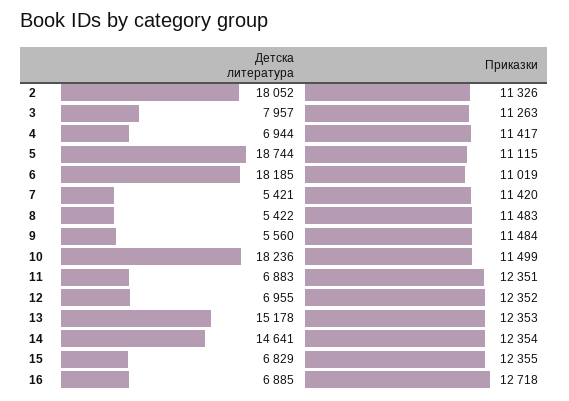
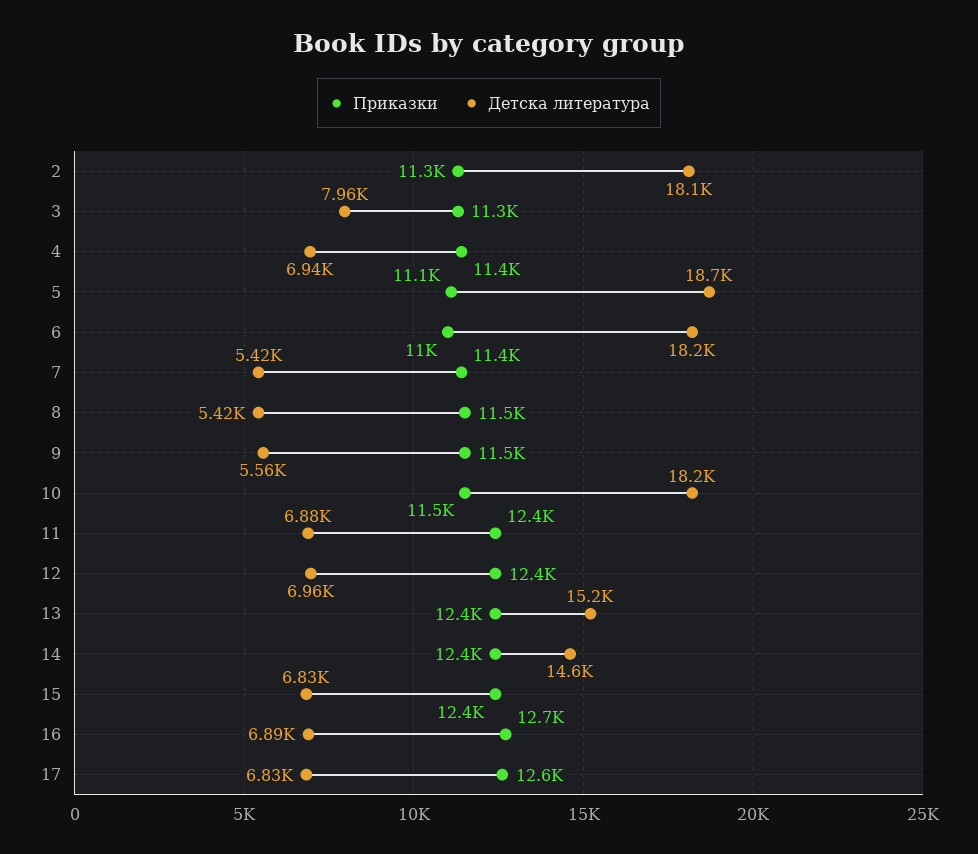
  {
    "Детска литература": {
      "2": 18052,
      "3": 7957,
      "4": 6944,
      "5": 18744,
      "6": 18185,
      "7": 5421,
      "8": 5422,
      "9": 5560,
      "10": 18236,
      "11": 6883,
      "12": 6955,
      "13": 15178,
      "14": 14641,
      "15": 6829,
-     "16": 6885
+     "16": 6885,
+     "17": 6830
    },
    "Приказки": {
      "2": 11326,
      "3": 11263,
      "4": 11417,
      "5": 11115,
      "6": 11019,
      "7": 11420,
      "8": 11483,
      "9": 11484,
      "10": 11499,
      "11": 12351,
      "12": 12352,
      "13": 12353,
      "14": 12354,
      "15": 12355,
-     "16": 12718
+     "16": 12718,
+     "17": 12600
    }
  }

